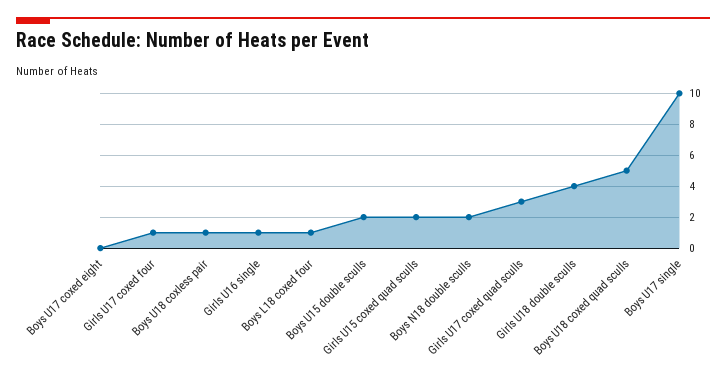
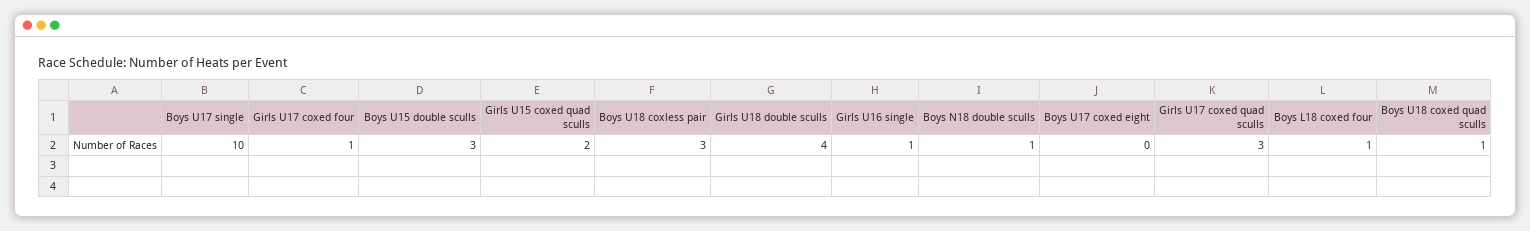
  {
    "Boys U17 coxed eight": 0,
    "Girls U17 coxed four": 1,
-   "Boys U18 coxless pair": 1,
+   "Boys U18 coxless pair": 3,
    "Girls U16 single": 1,
    "Boys L18 coxed four": 1,
-   "Boys U15 double sculls": 2,
+   "Boys U15 double sculls": 3,
    "Girls U15 coxed quad sculls": 2,
-   "Boys N18 double sculls": 2,
+   "Boys N18 double sculls": 1,
    "Girls U17 coxed quad sculls": 3,
    "Girls U18 double sculls": 4,
-   "Boys U18 coxed quad sculls": 5,
+   "Boys U18 coxed quad sculls": 1,
    "Boys U17 single": 10
  }

